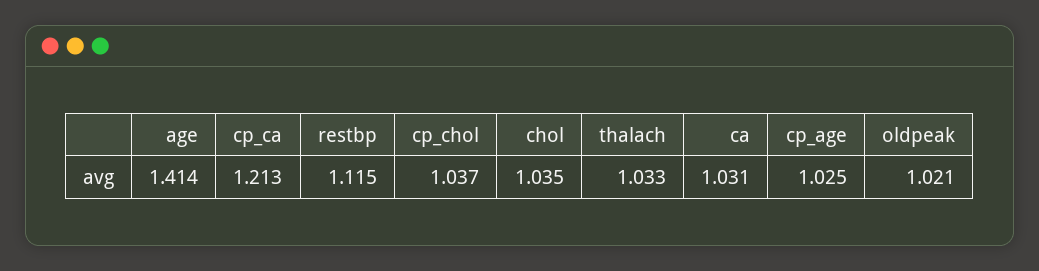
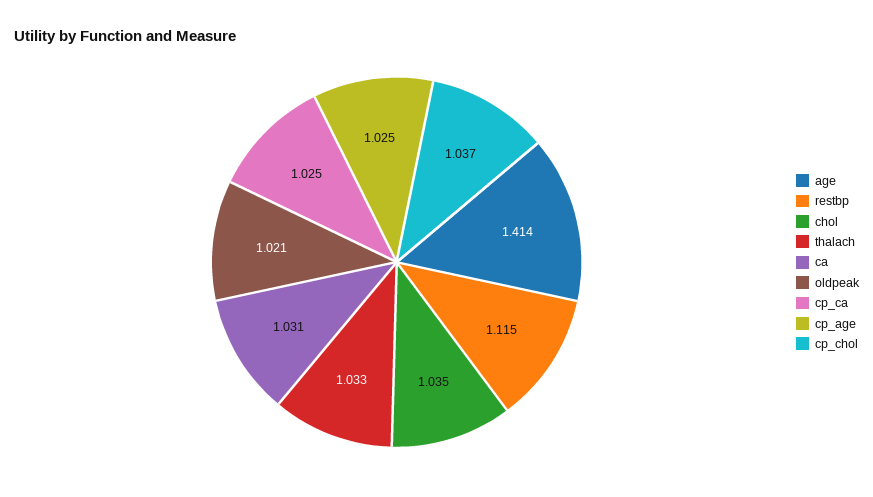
  {
    "age": 1.414,
-   "cp_ca": 1.213,
+   "cp_ca": 1.025,
    "restbp": 1.115,
    "cp_chol": 1.037,
    "chol": 1.035,
    "thalach": 1.033,
    "ca": 1.031,
    "cp_age": 1.025,
    "oldpeak": 1.021
  }

